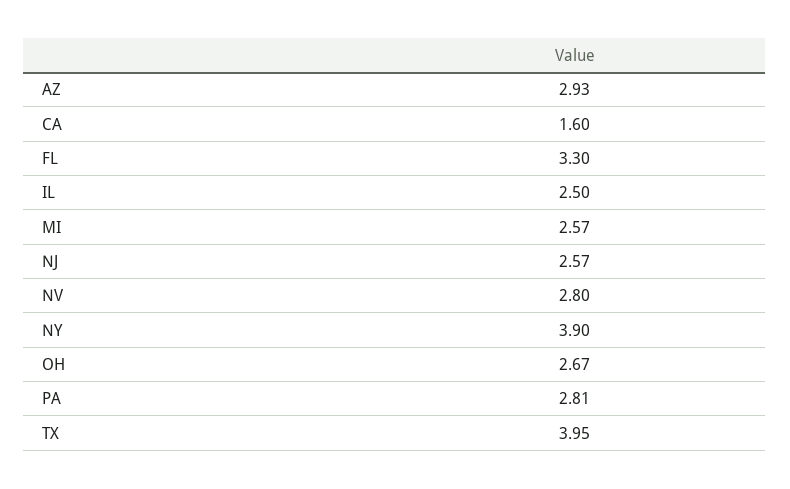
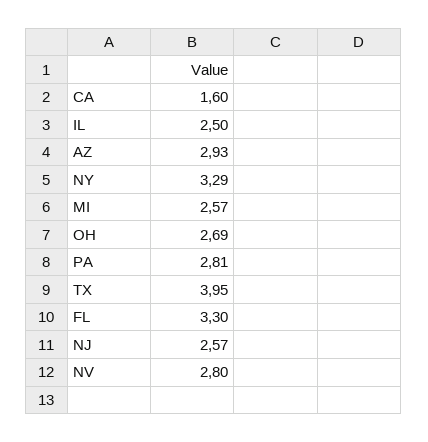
  {
    "AZ": 2.93,
    "CA": 1.6,
    "FL": 3.3,
    "IL": 2.5,
    "MI": 2.57,
    "NJ": 2.57,
    "NV": 2.8,
-   "NY": 3.9,
+   "NY": 3.29,
-   "OH": 2.67,
+   "OH": 2.69,
    "PA": 2.81,
    "TX": 3.95
  }

